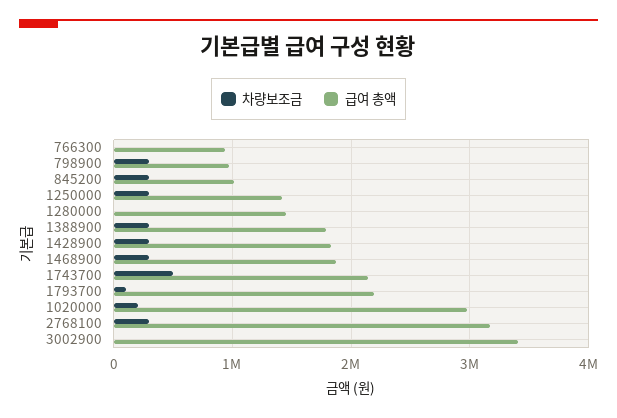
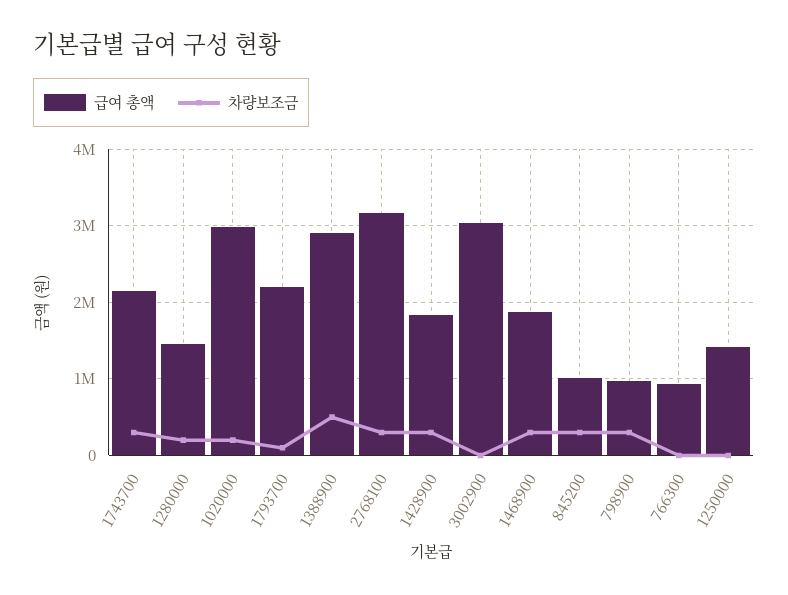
  {
    "차량보조금": {
      "766300": 0,
      "798900": 300000,
      "845200": 300000,
-     "1250000": 300000,
+     "1250000": 0,
-     "1280000": 0,
+     "1280000": 200000,
-     "1388900": 300000,
+     "1388900": 500000,
      "1428900": 300000,
      "1468900": 300000,
-     "1743700": 500000,
+     "1743700": 300000,
      "1793700": 100000,
      "1020000": 200000,
      "2768100": 300000,
      "3002900": 0
    },
    "급여 총액": {
      "766300": 900000,
      "798900": 1000000,
      "845200": 1000000,
      "1250000": 1400000,
      "1280000": 1500000,
-     "1388900": 1800000,
+     "1388900": 2900000,
      "1428900": 1800000,
      "1468900": 1900000,
      "1743700": 2100000,
      "1793700": 2200000,
      "1020000": 3000000,
      "2768100": 3200000,
-     "3002900": 3400000
+     "3002900": 3000000
    }
  }

